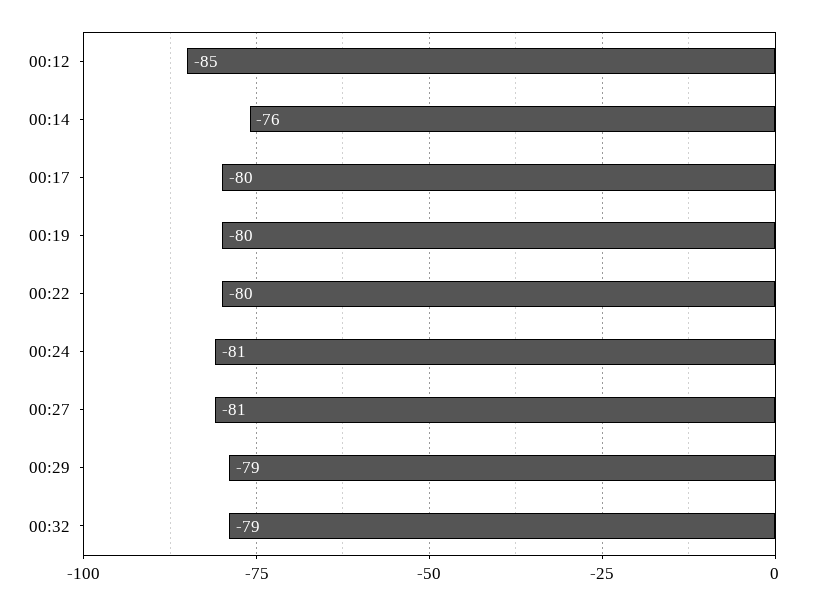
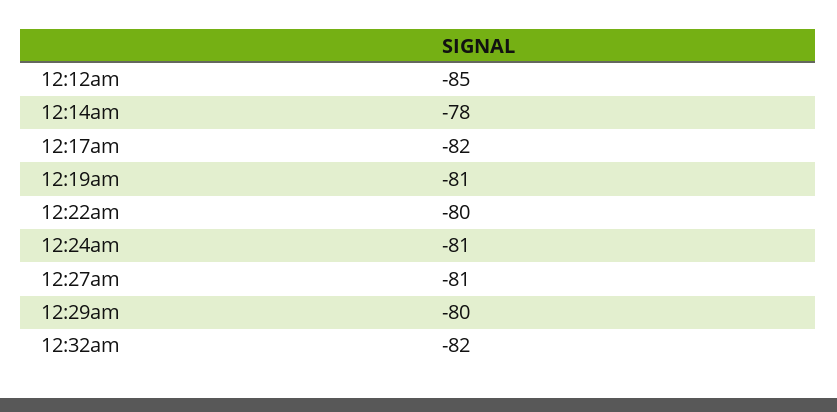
  {
    "00:12": -85,
-   "00:14": -76,
+   "00:14": -78,
-   "00:17": -80,
+   "00:17": -82,
-   "00:19": -80,
+   "00:19": -81,
    "00:22": -80,
    "00:24": -81,
    "00:27": -81,
-   "00:29": -79,
+   "00:29": -80,
-   "00:32": -79
+   "00:32": -82
  }

